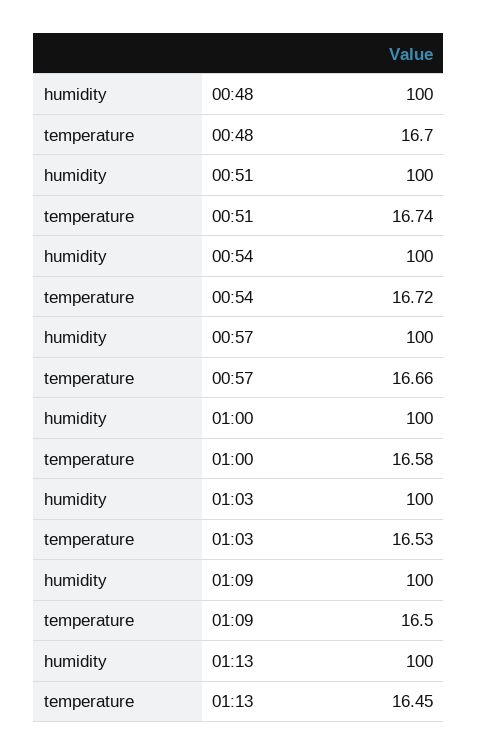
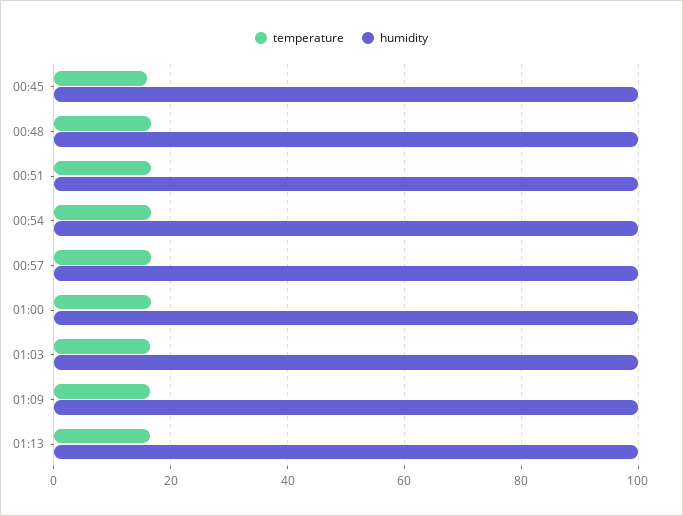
  {
    "humidity": {
      "00:48": 100,
      "00:51": 100,
      "00:54": 100,
      "00:57": 100,
      "01:00": 100,
      "01:03": 100,
      "01:09": 100,
-     "01:13": 100
+     "01:13": 100,
+     "00:45": 100
    },
    "temperature": {
      "00:48": 16.7,
      "00:51": 16.74,
      "00:54": 16.72,
      "00:57": 16.66,
      "01:00": 16.58,
      "01:03": 16.53,
      "01:09": 16.5,
-     "01:13": 16.45
+     "01:13": 16.45,
+     "00:45": 16
    }
  }

